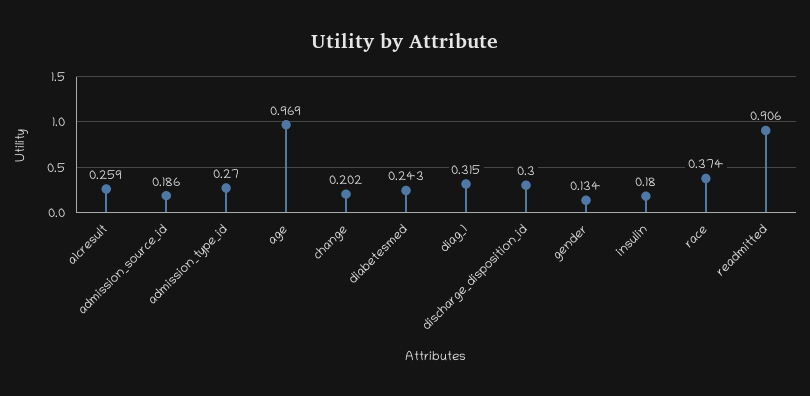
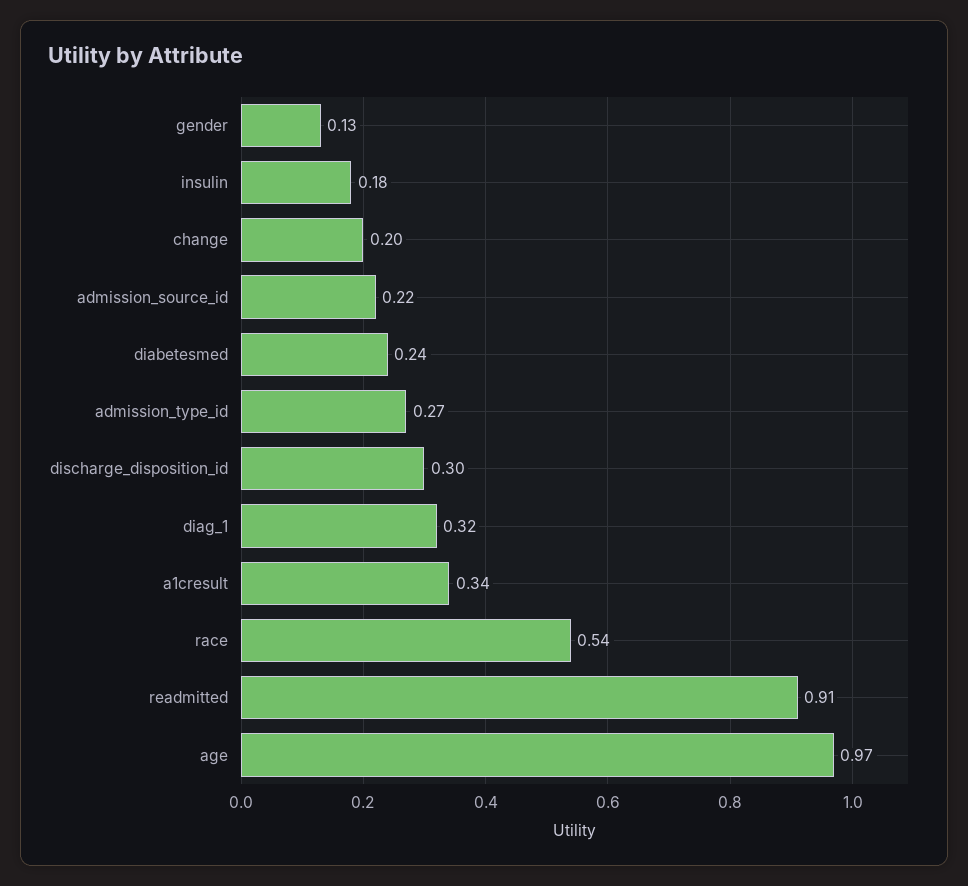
  {
-   "a1cresult": 0.259,
+   "a1cresult": 0.34,
-   "admission_source_id": 0.186,
+   "admission_source_id": 0.22,
    "admission_type_id": 0.27,
    "age": 0.969,
    "change": 0.202,
    "diabetesmed": 0.243,
    "diag_1": 0.315,
    "discharge_disposition_id": 0.3,
    "gender": 0.134,
    "insulin": 0.18,
-   "race": 0.374,
+   "race": 0.54,
    "readmitted": 0.906
  }

